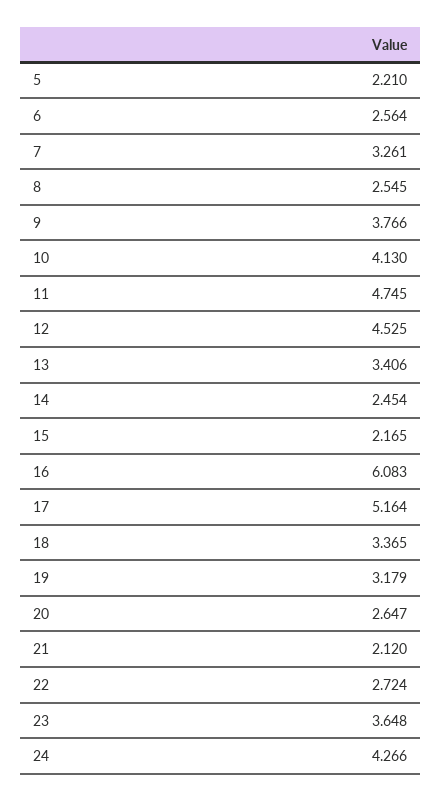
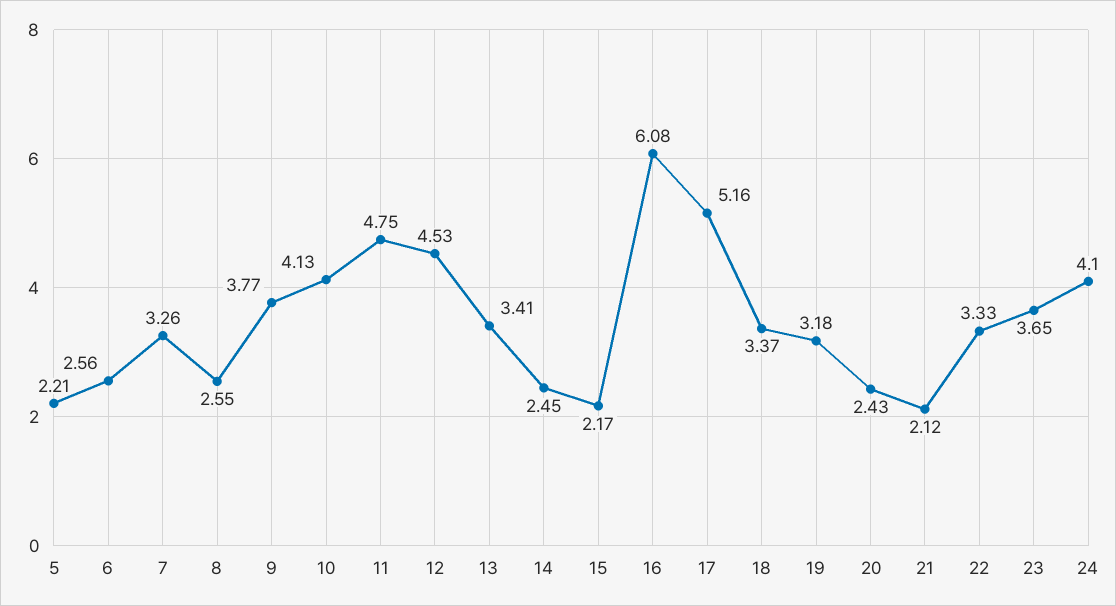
  {
    "5": 2.21,
    "6": 2.564,
    "7": 3.261,
    "8": 2.545,
    "9": 3.766,
    "10": 4.13,
    "11": 4.745,
    "12": 4.525,
    "13": 3.406,
    "14": 2.454,
    "15": 2.165,
    "16": 6.083,
    "17": 5.164,
    "18": 3.365,
    "19": 3.179,
-   "20": 2.647,
+   "20": 2.43,
    "21": 2.12,
-   "22": 2.724,
+   "22": 3.33,
    "23": 3.648,
-   "24": 4.266
+   "24": 4.1
  }

